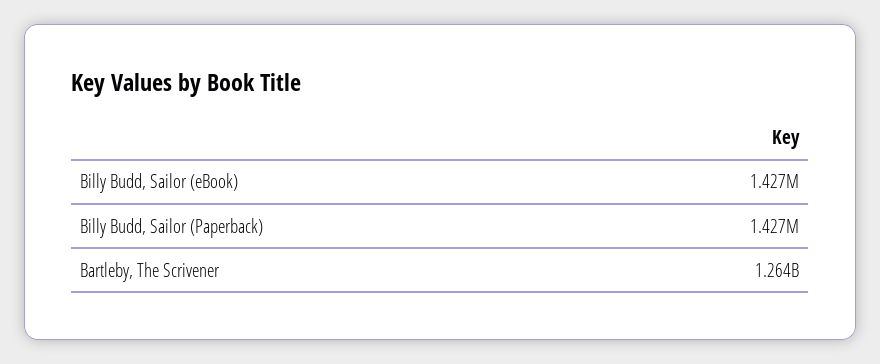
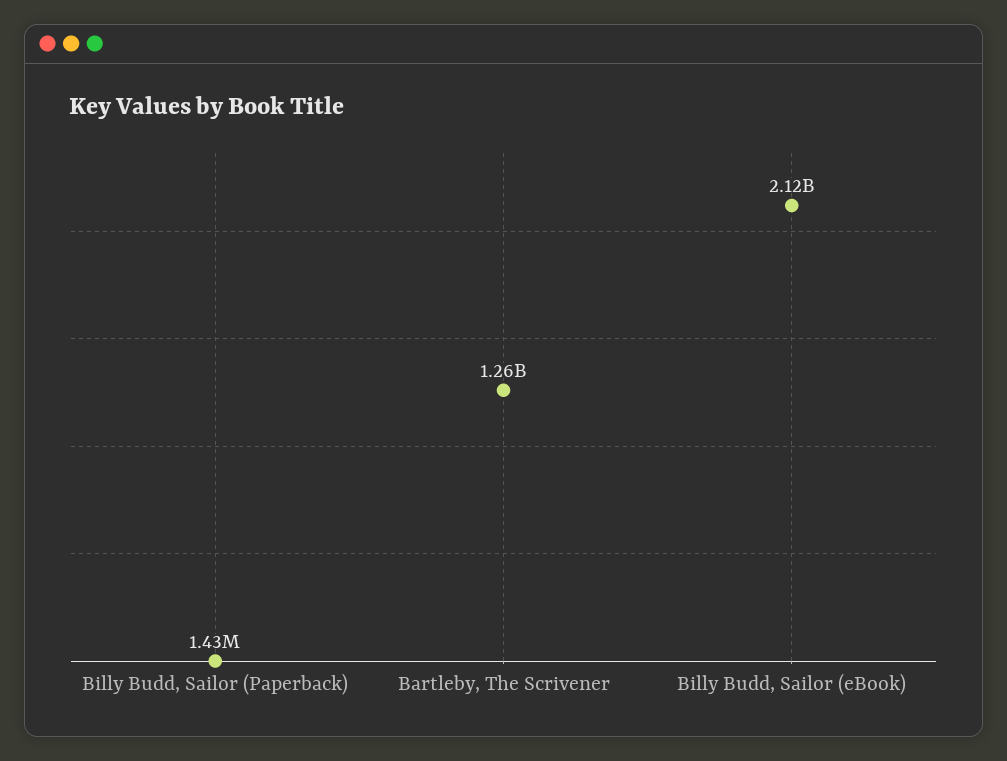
  {
-   "Billy Budd, Sailor (eBook)": 1427000,
+   "Billy Budd, Sailor (eBook)": 2120000000,
    "Billy Budd, Sailor (Paperback)": 1427000,
    "Bartleby, The Scrivener": 1264000000
  }

